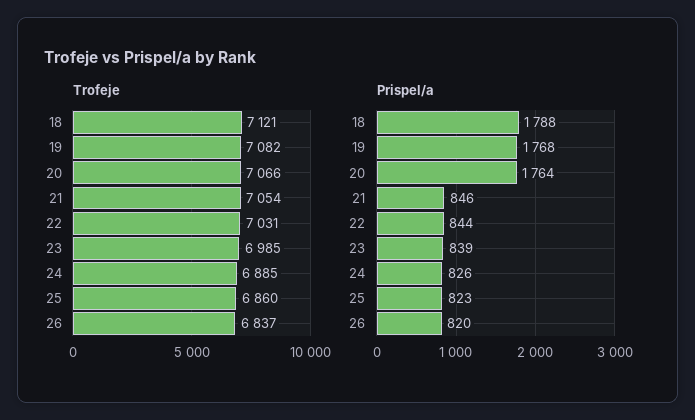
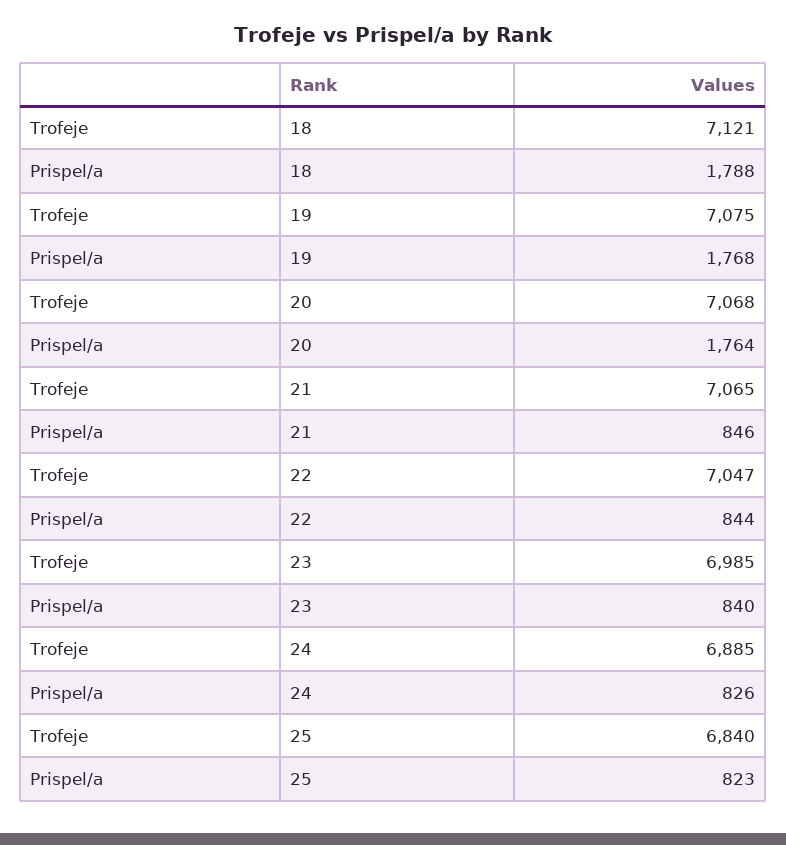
  {
    "Trofeje": {
      "18": 7121,
-     "19": 7082,
+     "19": 7075,
-     "20": 7066,
+     "20": 7068,
-     "21": 7054,
+     "21": 7065,
-     "22": 7031,
+     "22": 7047,
      "23": 6985,
      "24": 6885,
-     "25": 6860,
+     "25": 6840
-     "26": 6837
    },
    "Prispel/a": {
      "18": 1788,
      "19": 1768,
      "20": 1764,
      "21": 846,
      "22": 844,
-     "23": 839,
+     "23": 840,
      "24": 826,
-     "25": 823,
+     "25": 823
-     "26": 820
    }
  }

